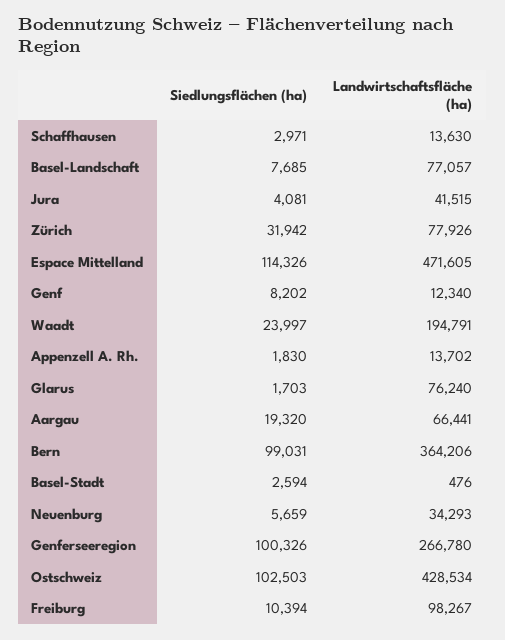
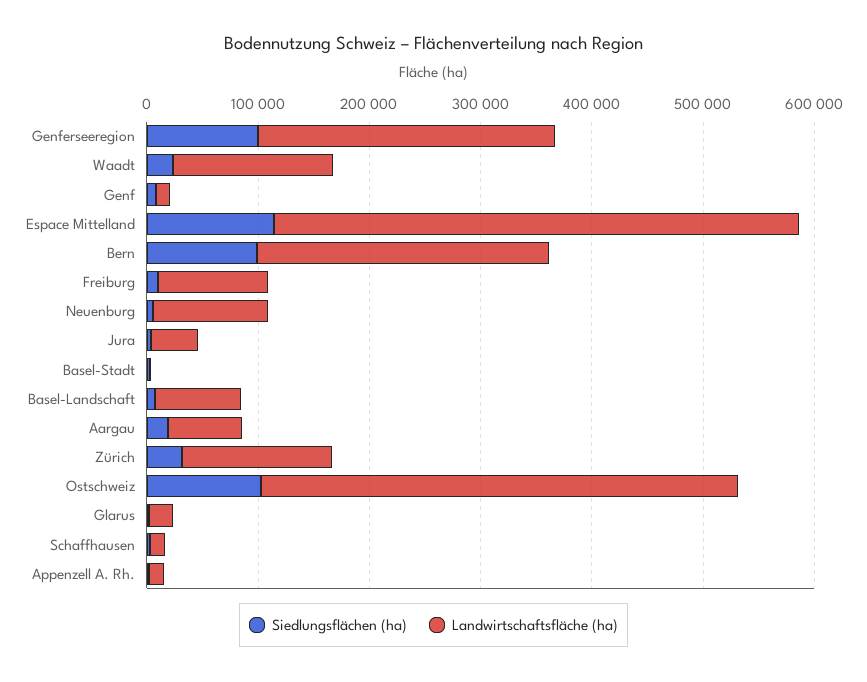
  {
    "Siedlungsflächen (ha)": {
      "Schaffhausen": 2971,
      "Basel-Landschaft": 7685,
      "Jura": 4081,
      "Zürich": 31942,
      "Espace Mittelland": 114326,
      "Genf": 8202,
      "Waadt": 23997,
      "Appenzell A. Rh.": 1830,
      "Glarus": 1703,
      "Aargau": 19320,
      "Bern": 99031,
      "Basel-Stadt": 2594,
      "Neuenburg": 5659,
      "Genferseeregion": 100326,
      "Ostschweiz": 102503,
      "Freiburg": 10394
    },
    "Landwirtschaftsfläche (ha)": {
      "Schaffhausen": 13630,
      "Basel-Landschaft": 77057,
      "Jura": 41515,
-     "Zürich": 77926,
+     "Zürich": 140000,
      "Espace Mittelland": 471605,
      "Genf": 12340,
-     "Waadt": 194791,
+     "Waadt": 140000,
      "Appenzell A. Rh.": 13702,
-     "Glarus": 76240,
+     "Glarus": 20000,
      "Aargau": 66441,
-     "Bern": 364206,
+     "Bern": 260000,
      "Basel-Stadt": 476,
-     "Neuenburg": 34293,
+     "Neuenburg": 100000,
      "Genferseeregion": 266780,
      "Ostschweiz": 428534,
      "Freiburg": 98267
    }
  }

